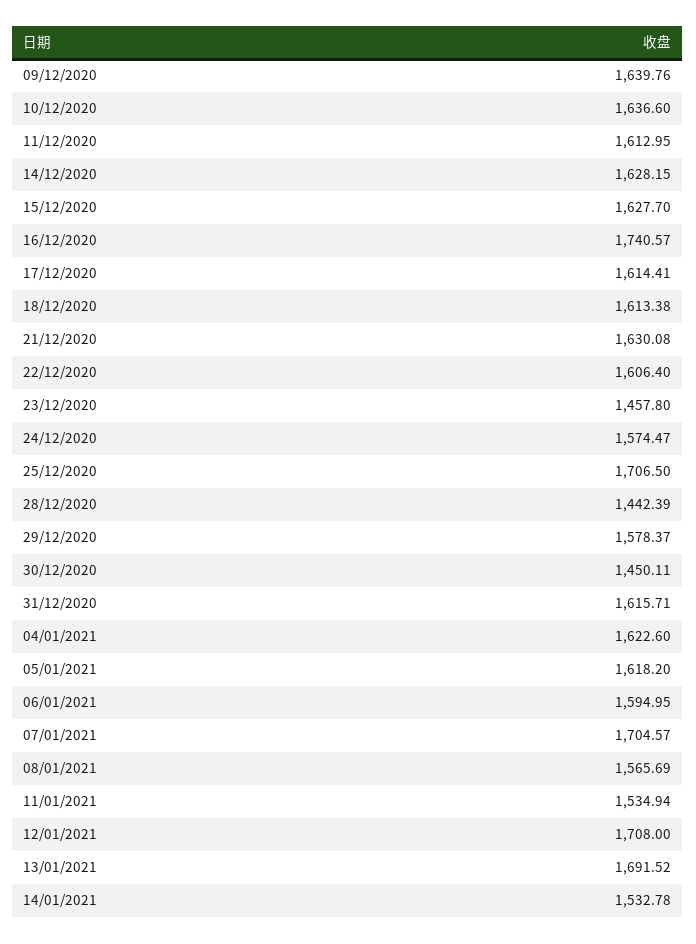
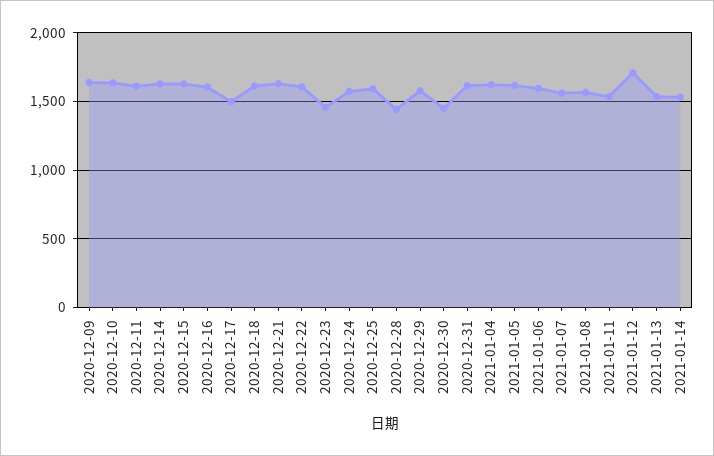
  {
    "09/12/2020": 1639.76,
    "10/12/2020": 1636.6,
    "11/12/2020": 1612.95,
    "14/12/2020": 1628.15,
    "15/12/2020": 1627.7,
-   "16/12/2020": 1740.57,
+   "16/12/2020": 1600,
-   "17/12/2020": 1614.41,
+   "17/12/2020": 1500,
    "18/12/2020": 1613.38,
    "21/12/2020": 1630.08,
    "22/12/2020": 1606.4,
    "23/12/2020": 1457.8,
    "24/12/2020": 1574.47,
-   "25/12/2020": 1706.5,
+   "25/12/2020": 1600,
    "28/12/2020": 1442.39,
    "29/12/2020": 1578.37,
    "30/12/2020": 1450.11,
    "31/12/2020": 1615.71,
    "04/01/2021": 1622.6,
    "05/01/2021": 1618.2,
    "06/01/2021": 1594.95,
-   "07/01/2021": 1704.57,
+   "07/01/2021": 1550,
    "08/01/2021": 1565.69,
    "11/01/2021": 1534.94,
    "12/01/2021": 1708,
-   "13/01/2021": 1691.52,
+   "13/01/2021": 1550,
    "14/01/2021": 1532.78
  }

